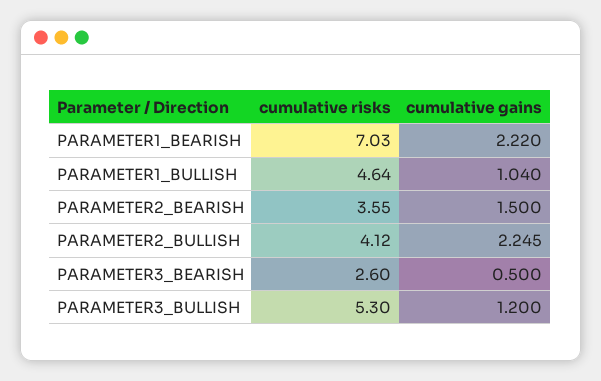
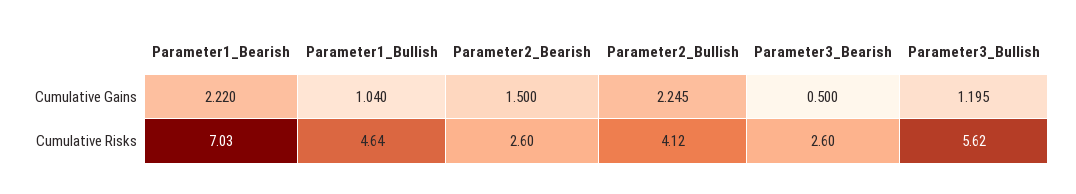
  {
    "cumulative risks": {
      "PARAMETER1_BEARISH": 7.03,
      "PARAMETER1_BULLISH": 4.64,
-     "PARAMETER2_BEARISH": 3.55,
+     "PARAMETER2_BEARISH": 2.6,
      "PARAMETER2_BULLISH": 4.12,
      "PARAMETER3_BEARISH": 2.6,
-     "PARAMETER3_BULLISH": 5.3
+     "PARAMETER3_BULLISH": 5.62
    },
    "cumulative gains": {
      "PARAMETER1_BEARISH": 2.22,
      "PARAMETER1_BULLISH": 1.04,
      "PARAMETER2_BEARISH": 1.5,
      "PARAMETER2_BULLISH": 2.245,
      "PARAMETER3_BEARISH": 0.5,
-     "PARAMETER3_BULLISH": 1.2
+     "PARAMETER3_BULLISH": 1.195
    }
  }

